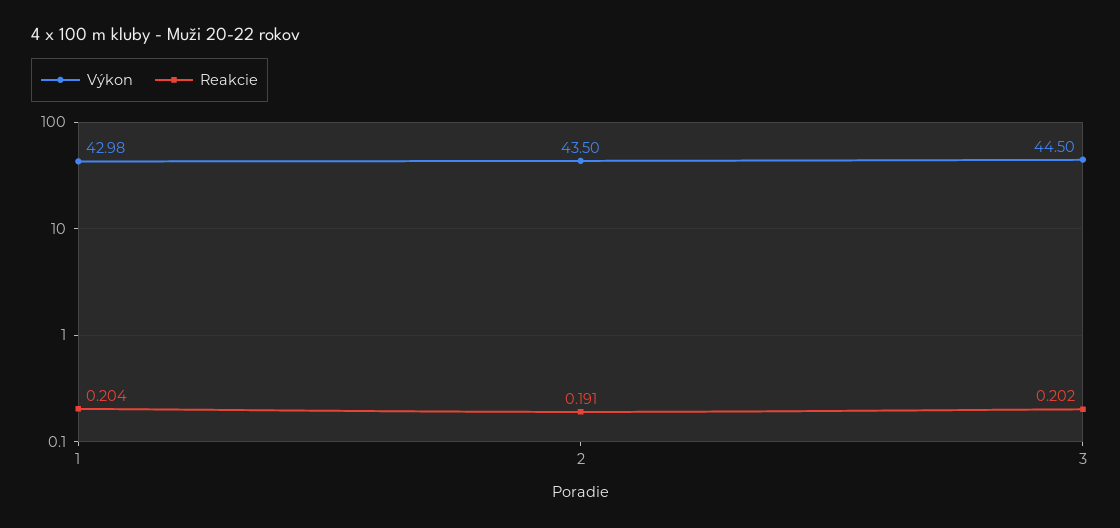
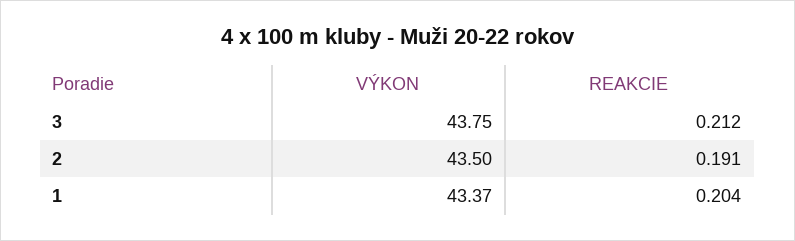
  {
    "Výkon": {
-     "1": 42.98,
+     "1": 43.37,
      "2": 43.5,
-     "3": 44.5
+     "3": 43.75
    },
    "Reakcie": {
      "1": 0.204,
      "2": 0.191,
-     "3": 0.202
+     "3": 0.212
    }
  }

